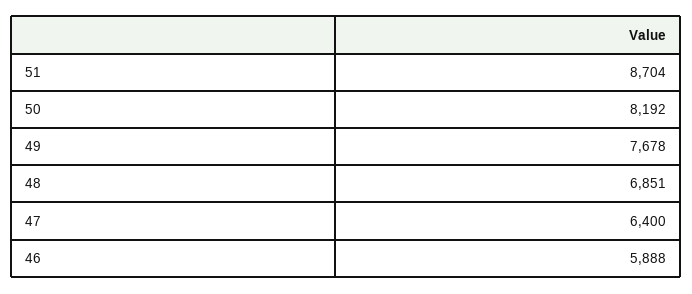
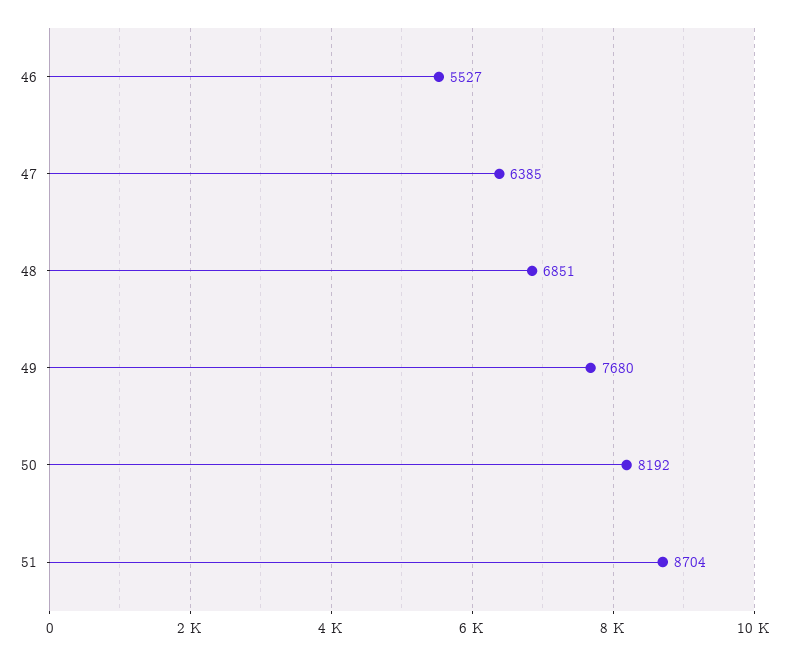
  {
    "51": 8704,
    "50": 8192,
-   "49": 7678,
+   "49": 7680,
    "48": 6851,
-   "47": 6400,
+   "47": 6385,
-   "46": 5888
+   "46": 5527
  }

